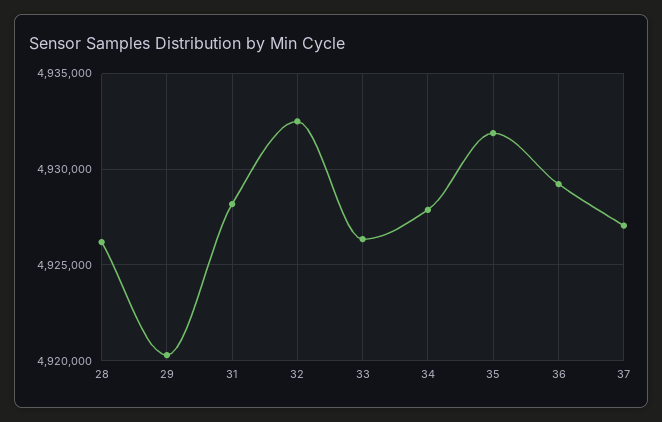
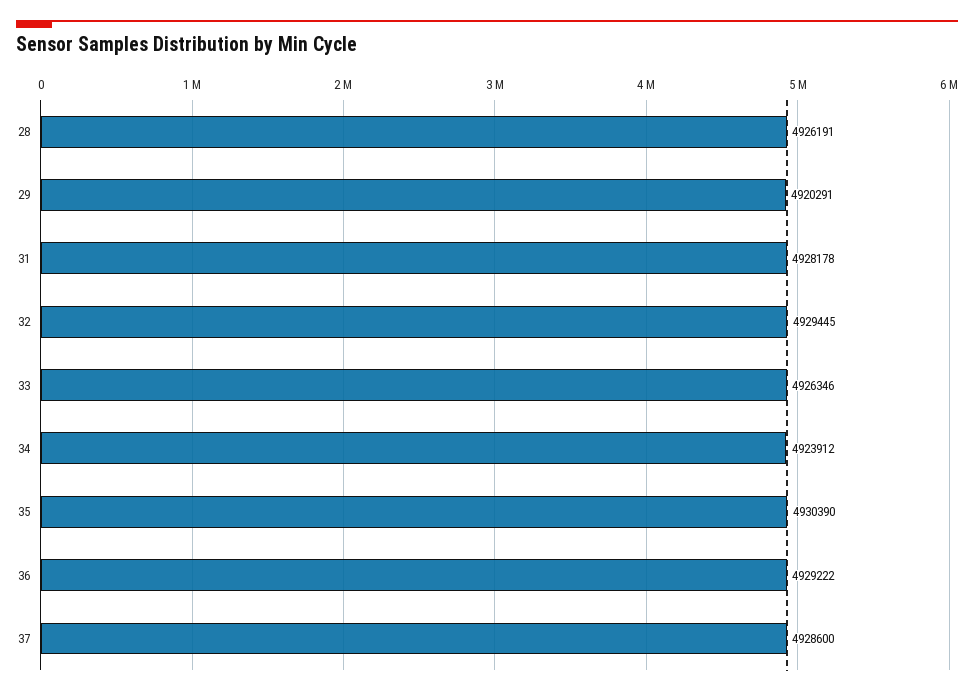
  {
    "28": 4926191,
    "29": 4920291,
    "31": 4928178,
-   "32": 4932500,
+   "32": 4929445,
    "33": 4926346,
-   "34": 4928000,
+   "34": 4923912,
-   "35": 4932000,
+   "35": 4930390,
    "36": 4929222,
-   "37": 4927000
+   "37": 4928600
  }

